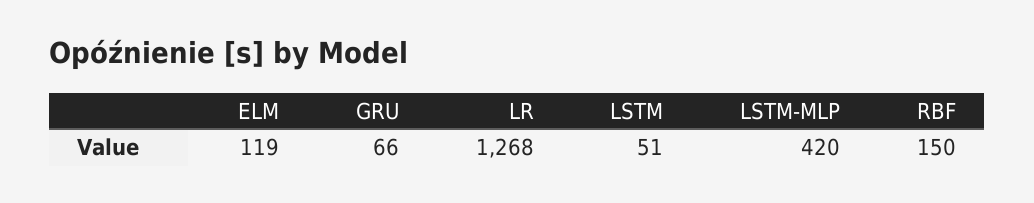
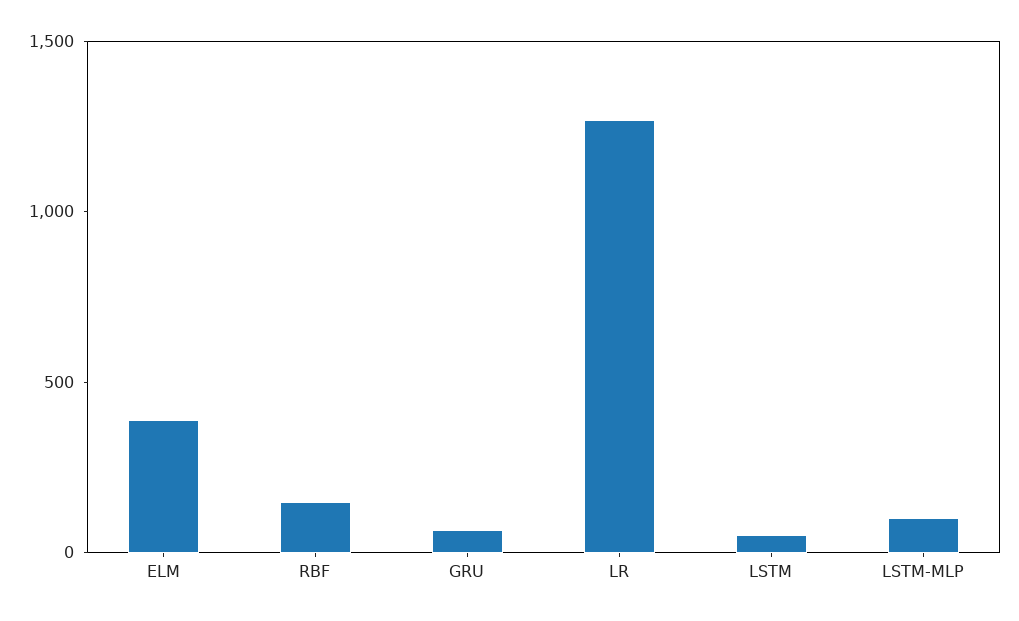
  {
-   "ELM": 119,
+   "ELM": 400,
    "GRU": 66,
    "LR": 1268,
    "LSTM": 51,
-   "LSTM-MLP": 420,
+   "LSTM-MLP": 100,
    "RBF": 150
  }

